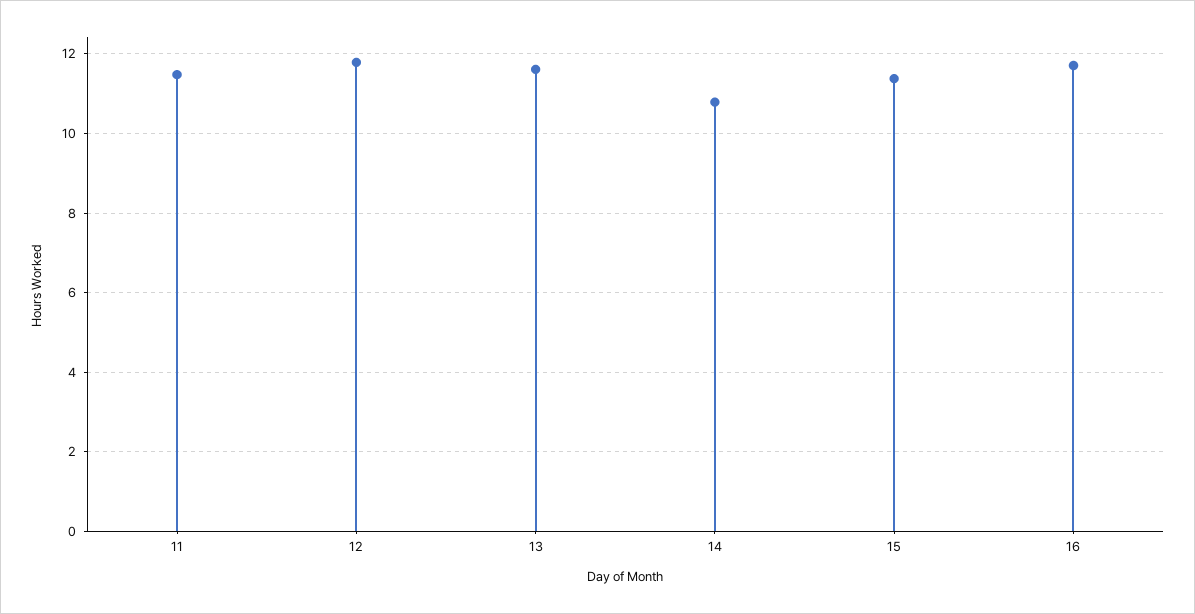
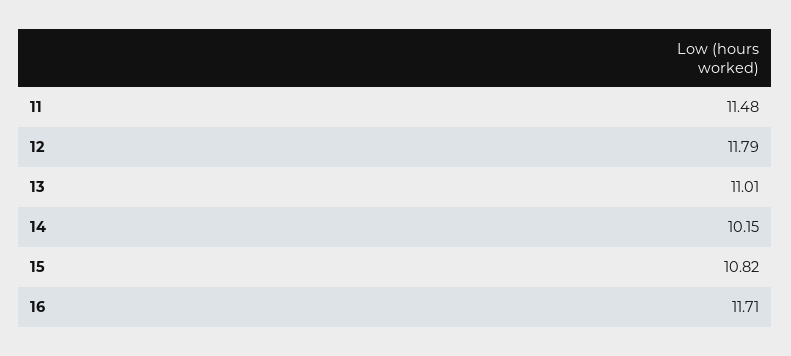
  {
    "11": 11.48,
    "12": 11.79,
-   "13": 11.6,
+   "13": 11.01,
-   "14": 10.8,
+   "14": 10.15,
-   "15": 11.4,
+   "15": 10.82,
    "16": 11.71
  }

